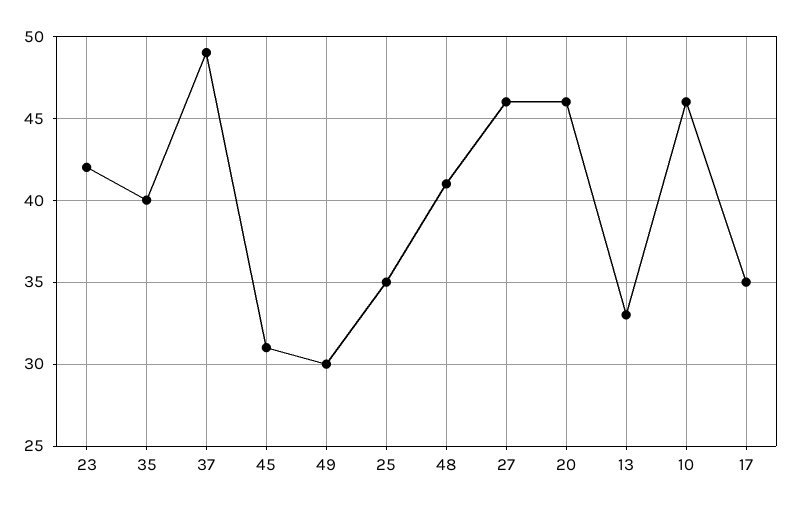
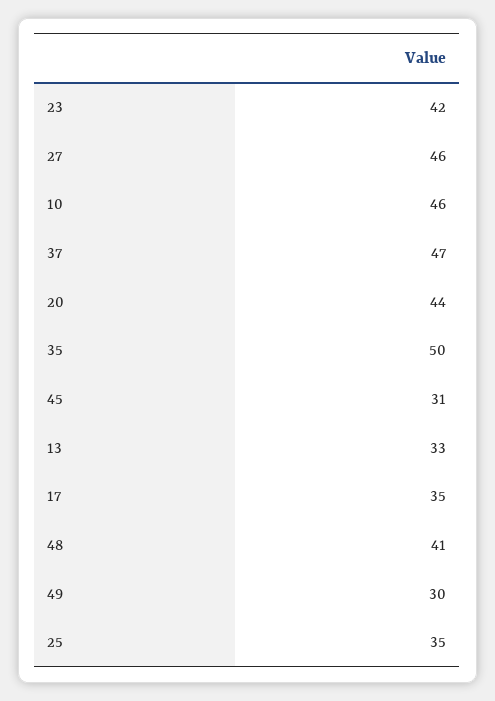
  {
    "23": 42,
-   "35": 40,
+   "35": 50,
-   "37": 49,
+   "37": 47,
    "45": 31,
    "49": 30,
    "25": 35,
    "48": 41,
    "27": 46,
-   "20": 46,
+   "20": 44,
    "13": 33,
    "10": 46,
    "17": 35
  }

